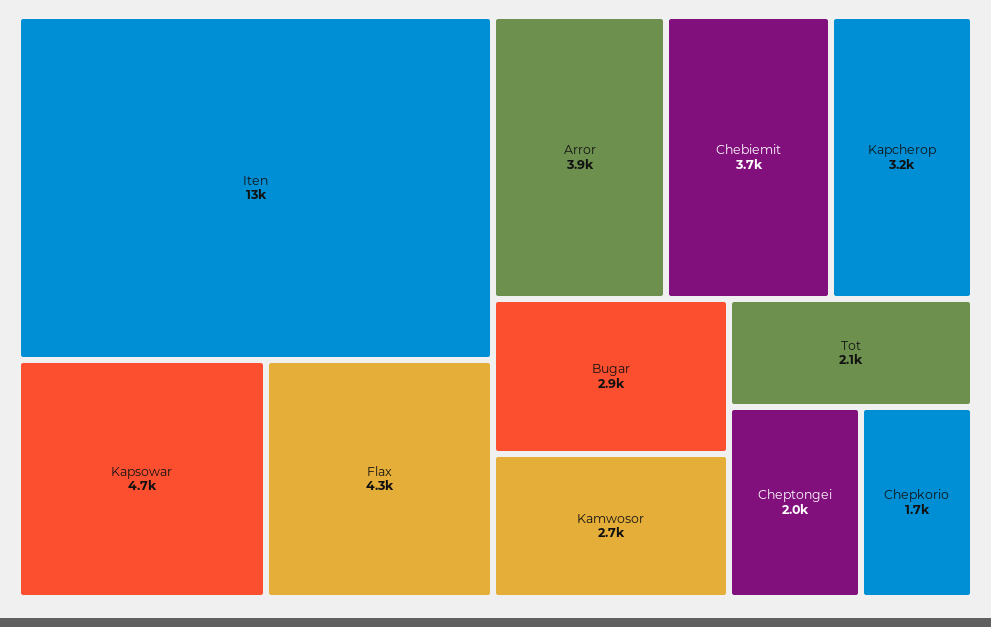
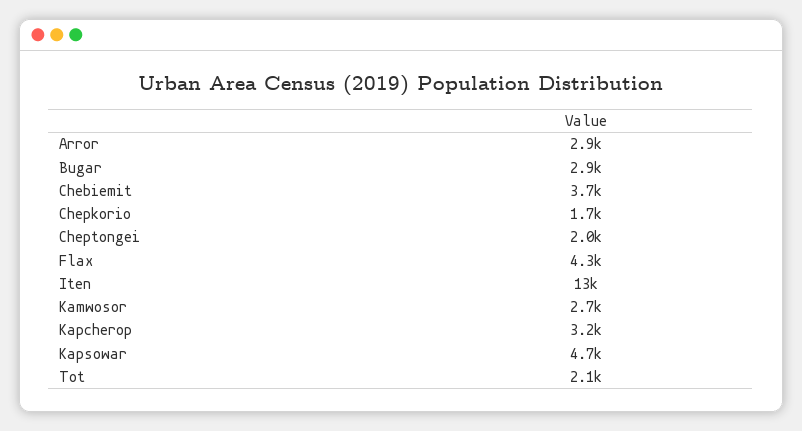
  {
    "Iten": 13000,
    "Kapsowar": 4700,
    "Flax": 4300,
-   "Arror": 3900,
+   "Arror": 2900,
    "Chebiemit": 3700,
    "Kapcherop": 3200,
    "Bugar": 2900,
    "Kamwosor": 2700,
    "Tot": 2100,
    "Cheptongei": 2000,
    "Chepkorio": 1700
  }

